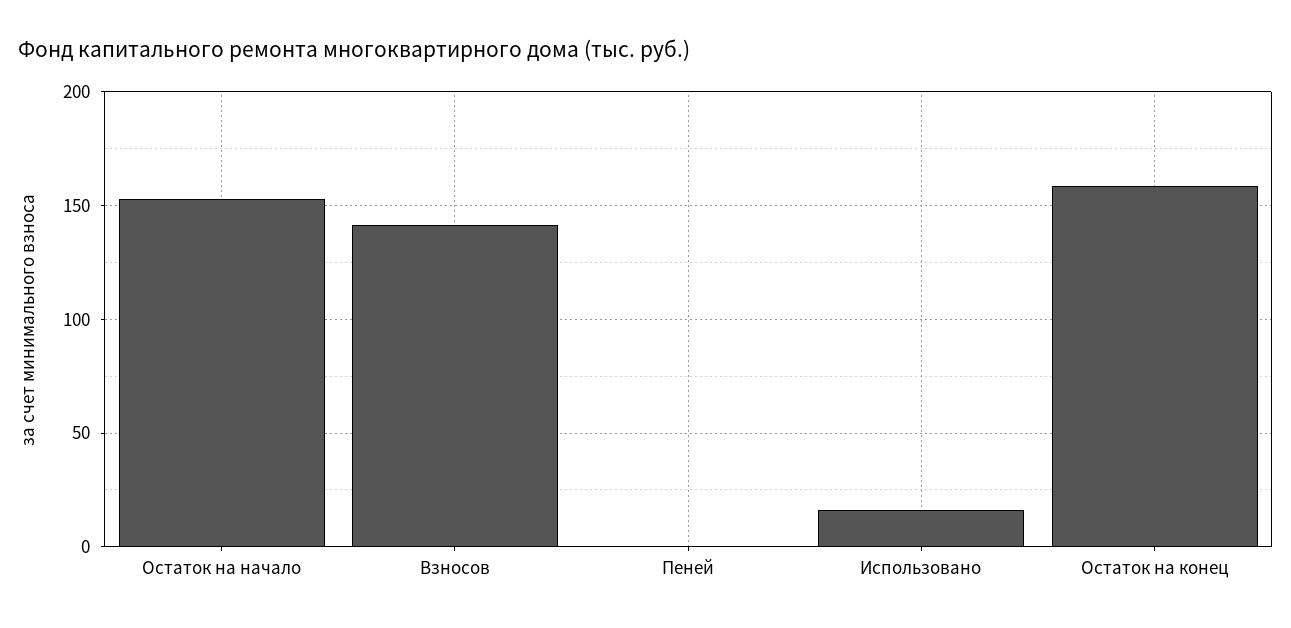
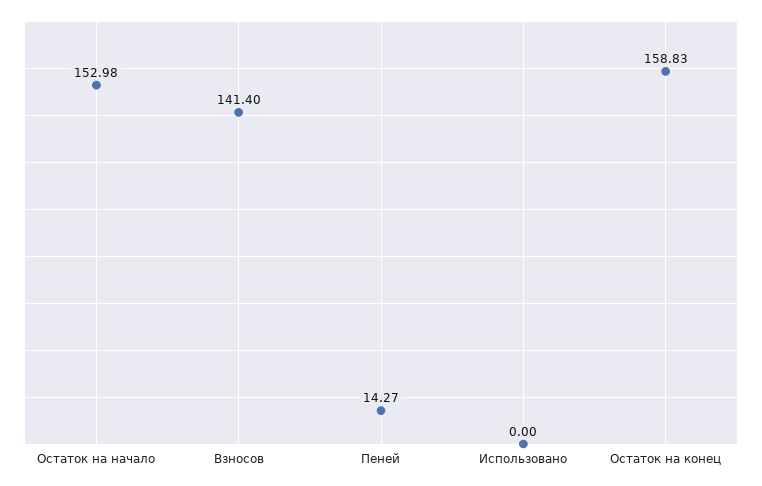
  {
    "Остаток на начало": 152.98,
    "Взносов": 141.4,
-   "Пеней": 0,
+   "Пеней": 14.27,
-   "Использовано": 15,
+   "Использовано": 0,
    "Остаток на конец": 158.83
  }

